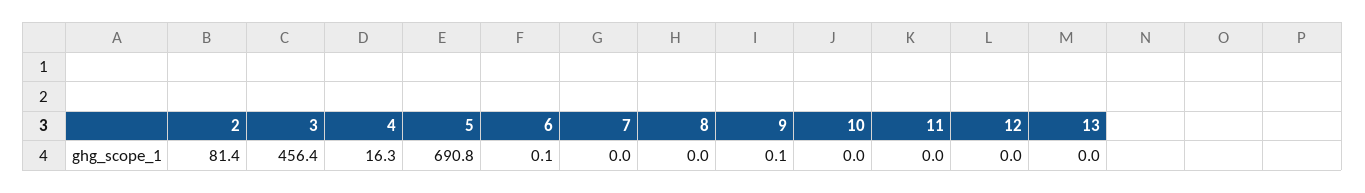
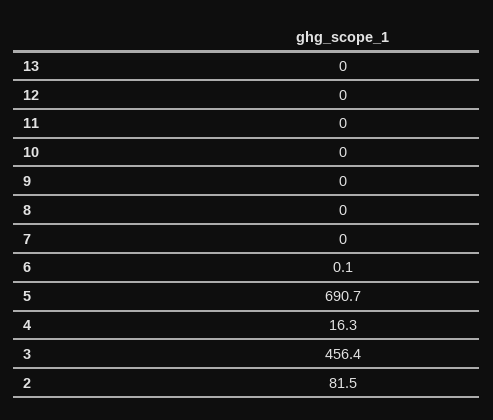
  {
-   "2": 81.4,
+   "2": 81.5,
    "3": 456.4,
    "4": 16.3,
-   "5": 690.8,
+   "5": 690.7,
    "6": 0.1,
    "7": 0,
    "8": 0,
-   "9": 0.1,
+   "9": 0,
    "10": 0,
    "11": 0,
    "12": 0,
    "13": 0
  }

